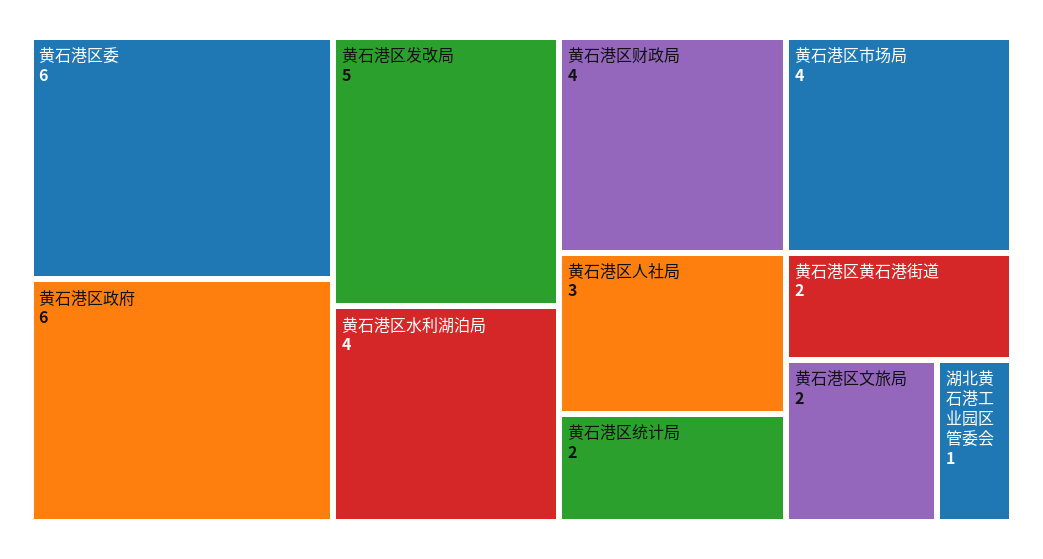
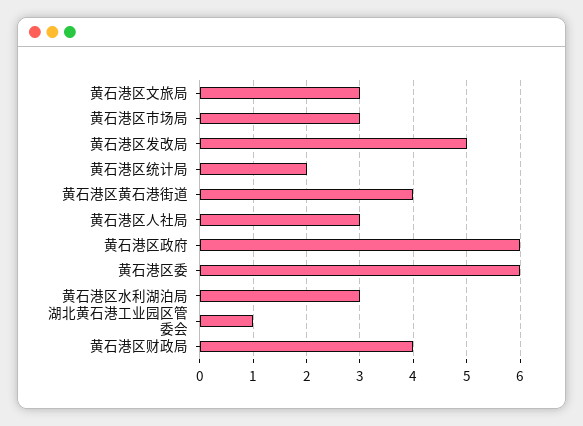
  {
    "黄石港区委": 6,
    "黄石港区政府": 6,
    "黄石港区发改局": 5,
-   "黄石港区水利湖泊局": 4,
+   "黄石港区水利湖泊局": 3,
    "黄石港区财政局": 4,
-   "黄石港区市场局": 4,
+   "黄石港区市场局": 3,
    "黄石港区人社局": 3,
    "黄石港区统计局": 2,
-   "黄石港区黄石港街道": 2,
+   "黄石港区黄石港街道": 4,
-   "黄石港区文旅局": 2,
+   "黄石港区文旅局": 3,
    "湖北黄石港工业园区管委会": 1
  }

